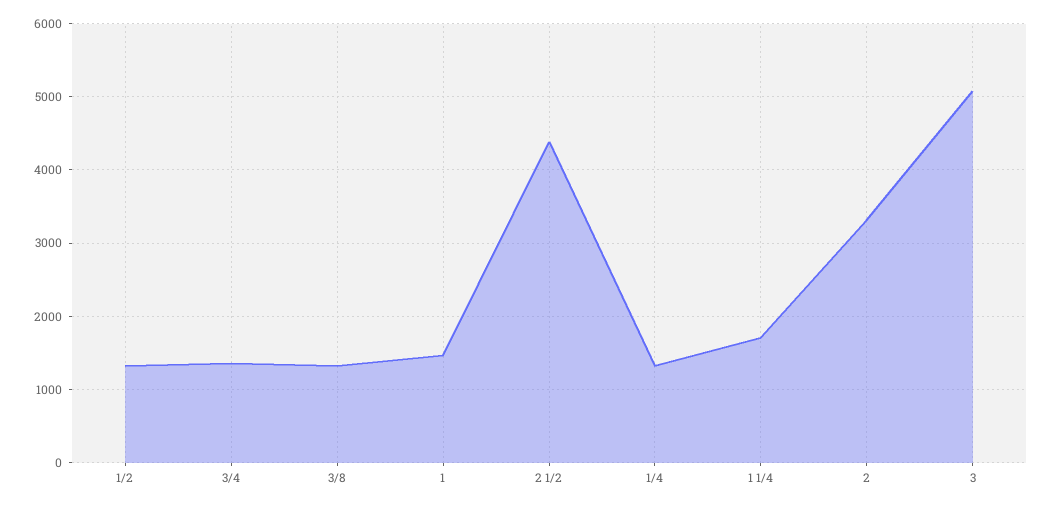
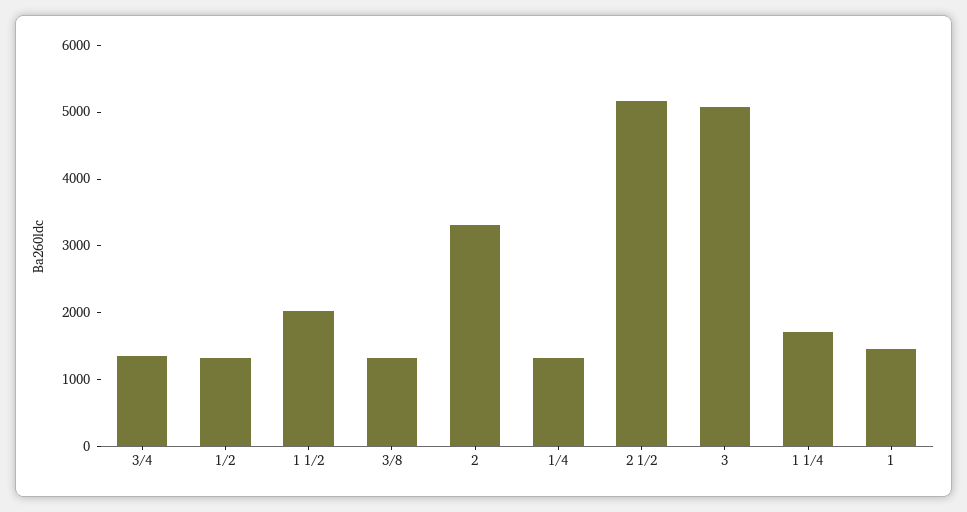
  {
    "1/2": 1300,
    "3/4": 1400,
    "3/8": 1300,
    "1": 1500,
-   "2 1/2": 4400,
+   "2 1/2": 5200,
    "1/4": 1300,
    "1 1/4": 1700,
    "2": 3300,
-   "3": 5100
+   "3": 5100,
+   "1 1/2": 2000
  }

